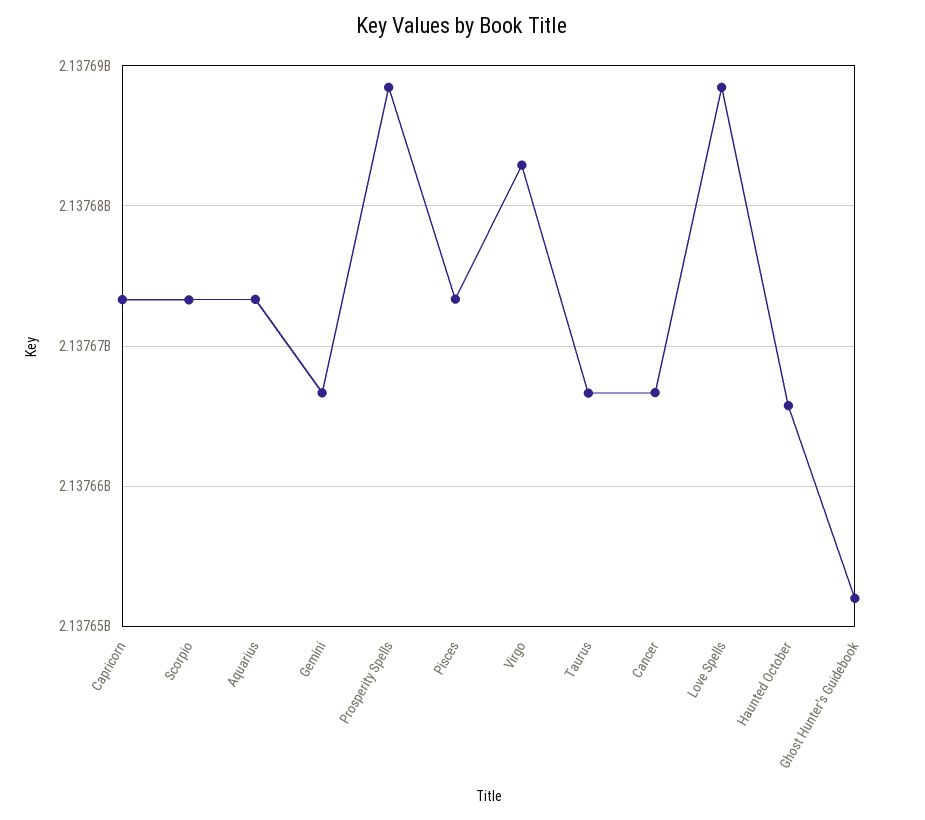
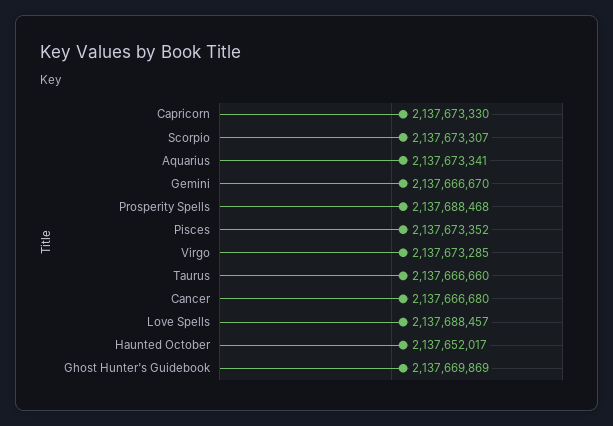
  {
    "Capricorn": 2137673330,
    "Scorpio": 2137673307,
    "Aquarius": 2137673341,
    "Gemini": 2137666670,
    "Prosperity Spells": 2137688468,
    "Pisces": 2137673352,
-   "Virgo": 2137683000,
+   "Virgo": 2137673285,
    "Taurus": 2137666660,
    "Cancer": 2137666680,
    "Love Spells": 2137688457,
-   "Haunted October": 2137666000,
+   "Haunted October": 2137652017,
-   "Ghost Hunter's Guidebook": 2137652000
+   "Ghost Hunter's Guidebook": 2137669869
  }

